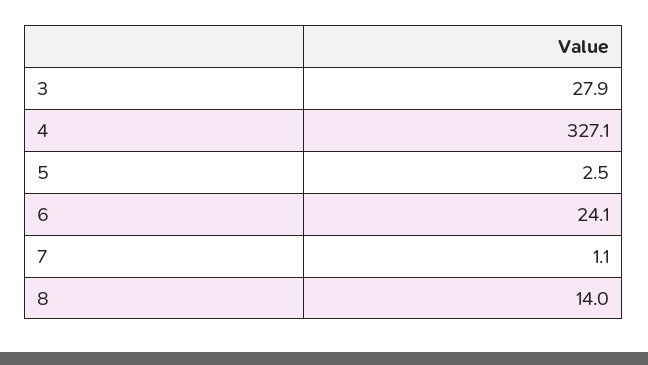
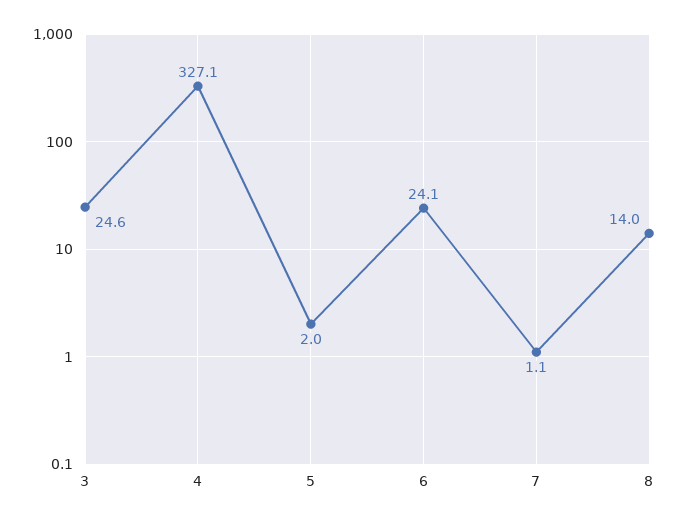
  {
-   "3": 27.9,
+   "3": 24.6,
    "4": 327.1,
-   "5": 2.5,
+   "5": 2,
    "6": 24.1,
    "7": 1.1,
    "8": 14
  }

